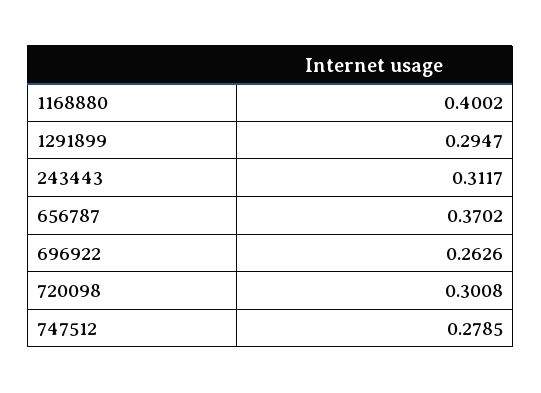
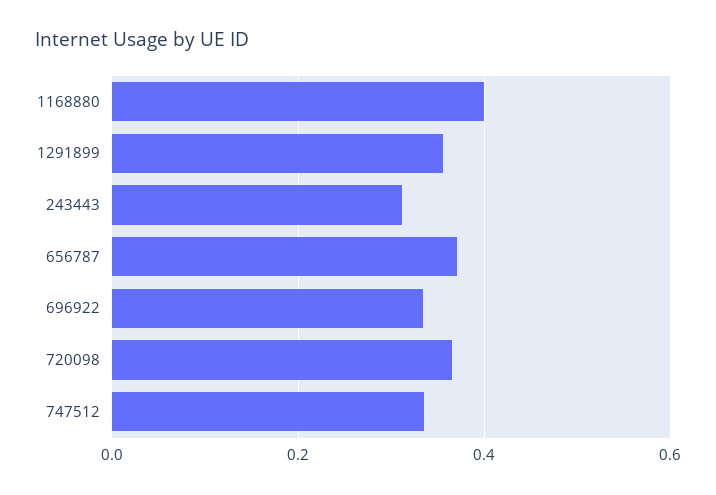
  {
    "1168880": 0.4002,
-   "1291899": 0.2947,
+   "1291899": 0.36,
    "243443": 0.3117,
    "656787": 0.3702,
-   "696922": 0.2626,
+   "696922": 0.34,
-   "720098": 0.3008,
+   "720098": 0.36,
-   "747512": 0.2785
+   "747512": 0.34
  }

